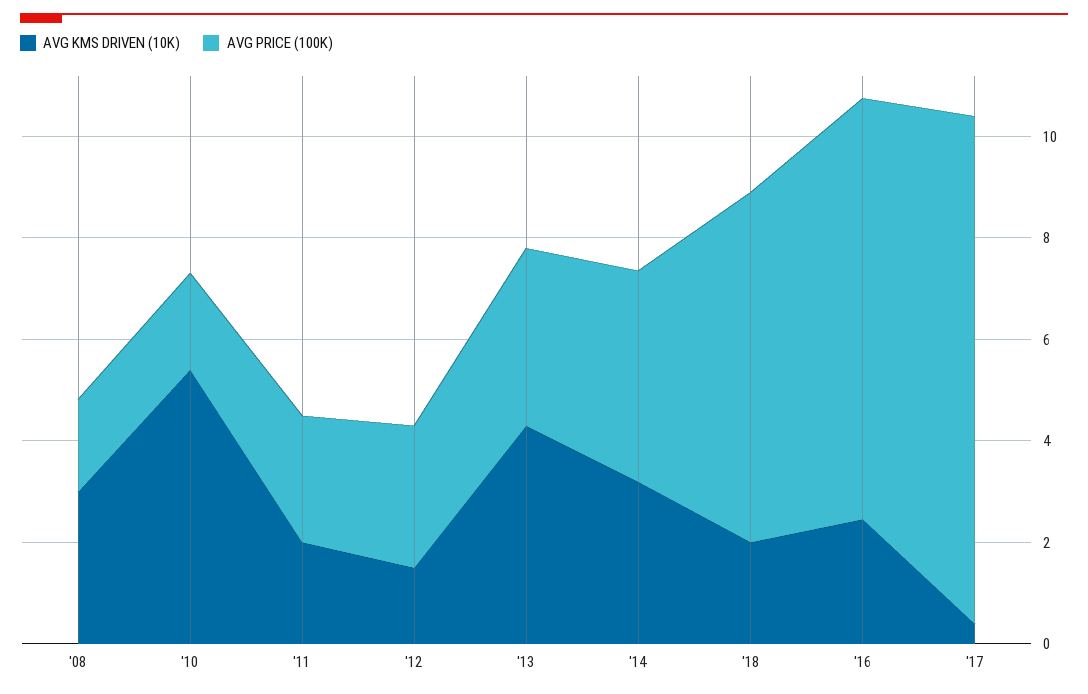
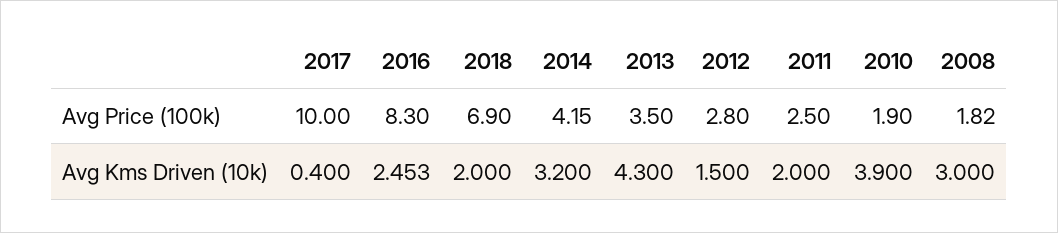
  {
    "AVG KMS DRIVEN (10K)": {
      "'08": 3,
-     "'10": 5.5,
+     "'10": 3.9,
      "'11": 2,
      "'12": 1.5,
      "'13": 4.3,
      "'14": 3.2,
      "'18": 2,
      "'16": 2.453,
      "'17": 0.4
    },
    "AVG PRICE (100K)": {
      "'08": 1.82,
      "'10": 1.9,
      "'11": 2.5,
      "'12": 2.8,
      "'13": 3.5,
      "'14": 4.15,
      "'18": 6.9,
      "'16": 8.3,
      "'17": 10
    }
  }

